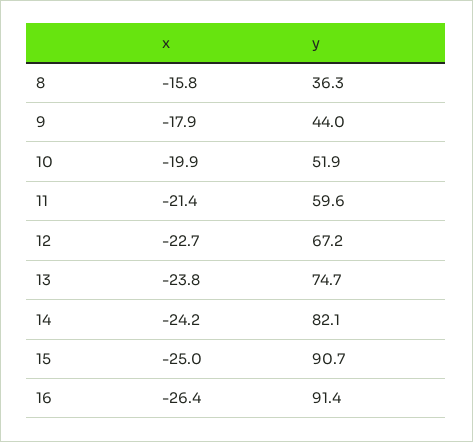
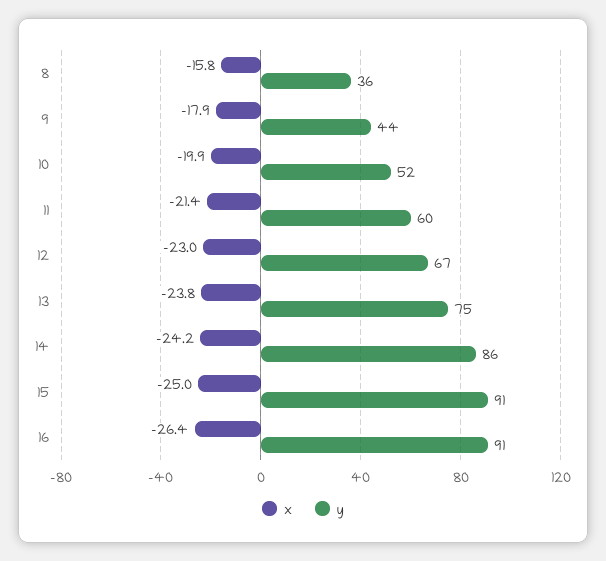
  {
    "x": {
      "8": -15.8,
      "9": -17.9,
      "10": -19.9,
      "11": -21.4,
-     "12": -22.7,
+     "12": -23,
      "13": -23.8,
      "14": -24.2,
      "15": -25,
      "16": -26.4
    },
    "y": {
      "8": 36.3,
      "9": 44,
      "10": 51.9,
      "11": 59.6,
      "12": 67.2,
      "13": 74.7,
-     "14": 82.1,
+     "14": 86,
      "15": 90.7,
      "16": 91.4
    }
  }

